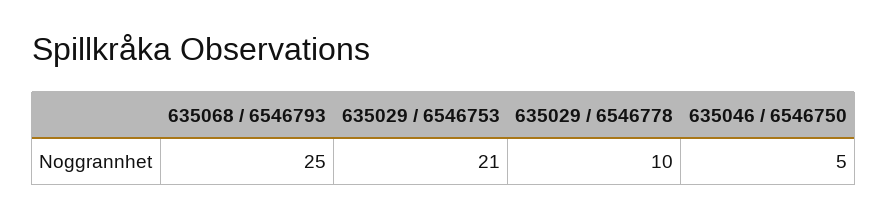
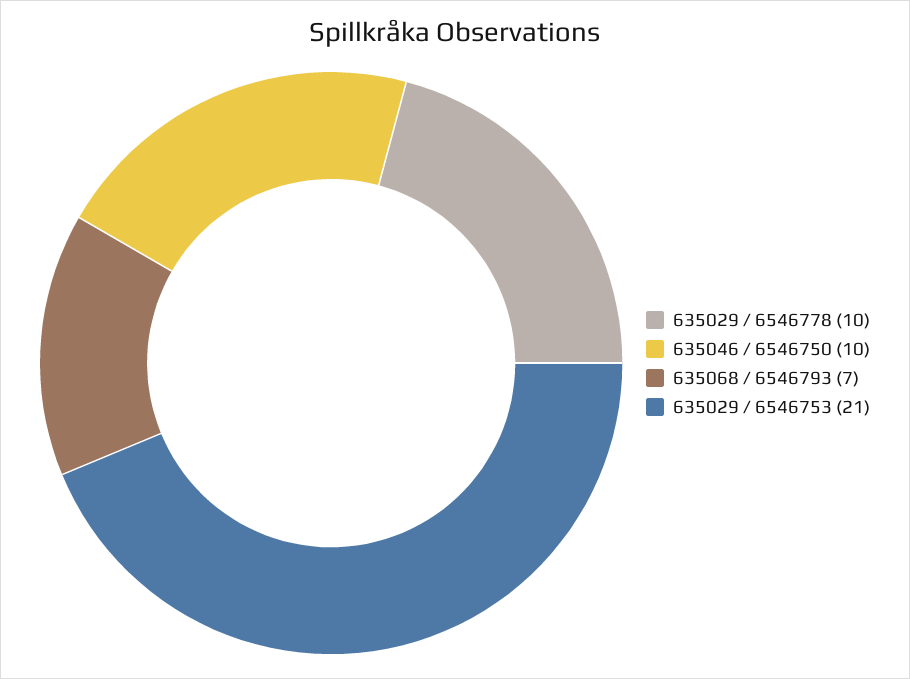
  {
-   "635068 / 6546793": 25,
+   "635068 / 6546793": 7,
    "635029 / 6546753": 21,
    "635029 / 6546778": 10,
-   "635046 / 6546750": 5
+   "635046 / 6546750": 10
  }

